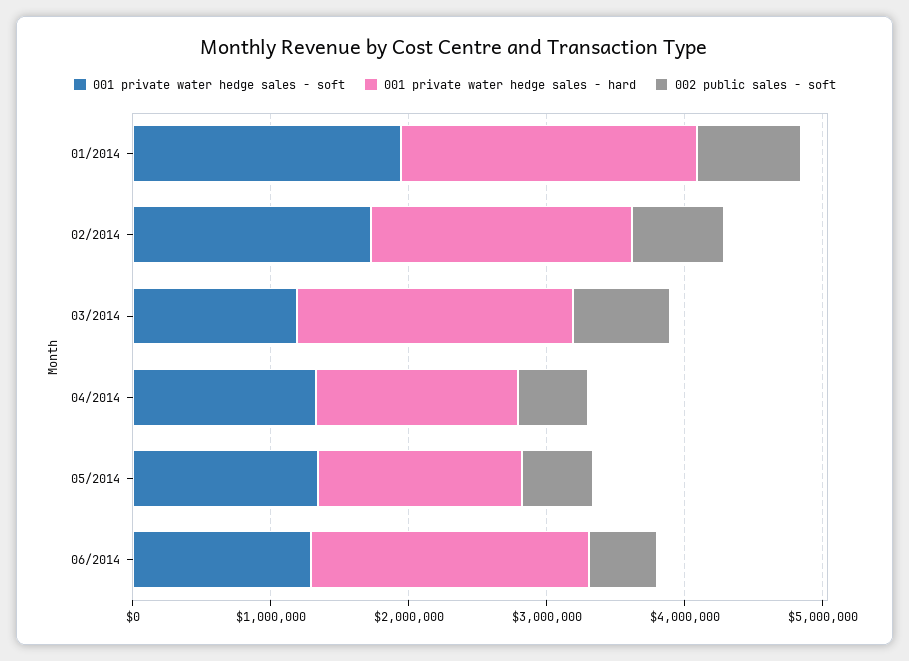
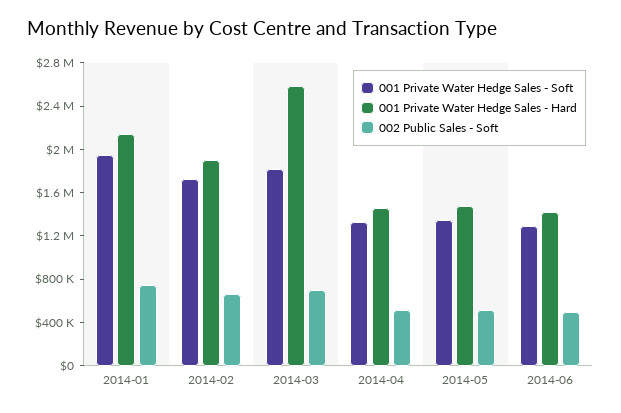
  {
    "001 private water hedge sales - soft": {
      "01/2014": 1900000,
      "02/2014": 1700000,
-     "03/2014": 1200000,
+     "03/2014": 1800000,
      "04/2014": 1300000,
      "05/2014": 1300000,
      "06/2014": 1300000
    },
    "001 private water hedge sales - hard": {
      "01/2014": 2100000,
      "02/2014": 1900000,
-     "03/2014": 2000000,
+     "03/2014": 2600000,
      "04/2014": 1500000,
      "05/2014": 1500000,
-     "06/2014": 2000000
+     "06/2014": 1400000
    },
    "002 public sales - soft": {
      "01/2014": 800000,
      "02/2014": 700000,
      "03/2014": 700000,
      "04/2014": 500000,
      "05/2014": 500000,
      "06/2014": 500000
    }
  }

